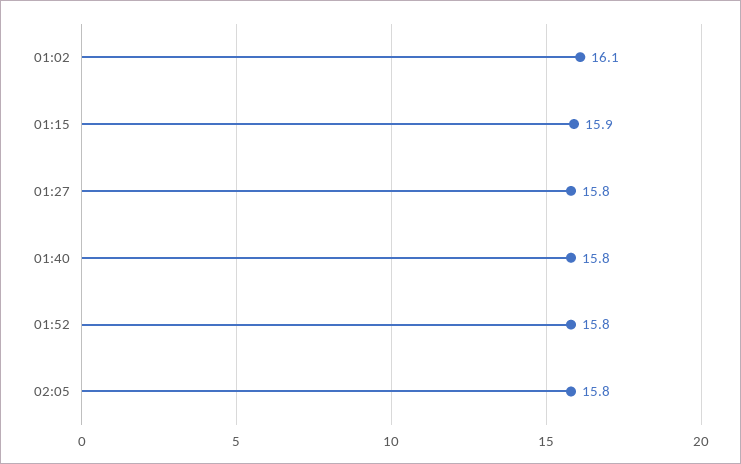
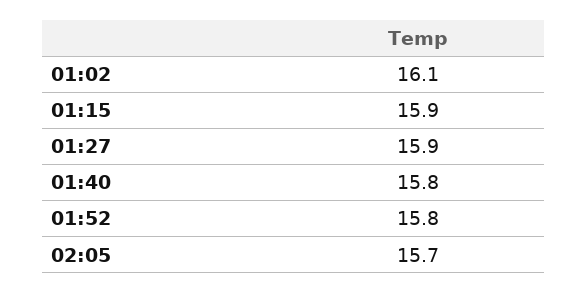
  {
    "01:02": 16.1,
    "01:15": 15.9,
-   "01:27": 15.8,
+   "01:27": 15.9,
    "01:40": 15.8,
    "01:52": 15.8,
-   "02:05": 15.8
+   "02:05": 15.7
  }

